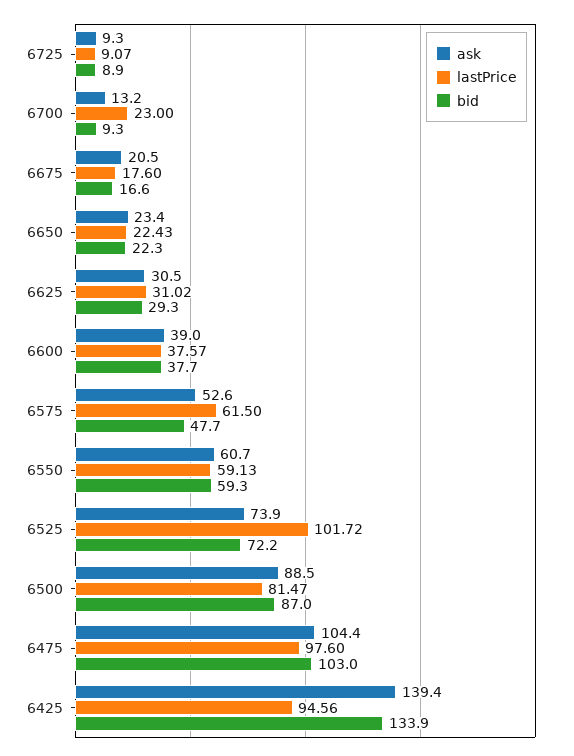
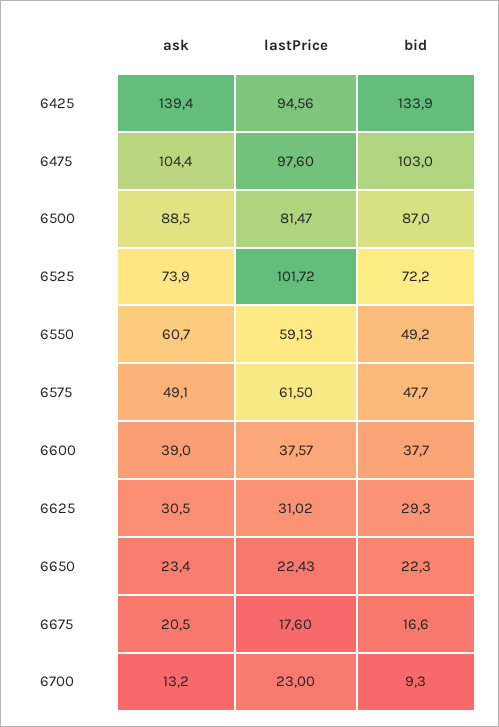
  {
    "ask": {
-     "6725": 9.3,
      "6700": 13.2,
      "6675": 20.5,
      "6650": 23.4,
      "6625": 30.5,
      "6600": 39,
-     "6575": 52.6,
+     "6575": 49.1,
      "6550": 60.7,
      "6525": 73.9,
      "6500": 88.5,
      "6475": 104.4,
      "6425": 139.4
    },
    "lastPrice": {
-     "6725": 9.07,
      "6700": 23,
      "6675": 17.6,
      "6650": 22.43,
      "6625": 31.02,
      "6600": 37.57,
      "6575": 61.5,
      "6550": 59.13,
      "6525": 101.72,
      "6500": 81.47,
      "6475": 97.6,
      "6425": 94.56
    },
    "bid": {
-     "6725": 8.9,
      "6700": 9.3,
      "6675": 16.6,
      "6650": 22.3,
      "6625": 29.3,
      "6600": 37.7,
      "6575": 47.7,
-     "6550": 59.3,
+     "6550": 49.2,
      "6525": 72.2,
      "6500": 87,
      "6475": 103,
      "6425": 133.9
    }
  }

